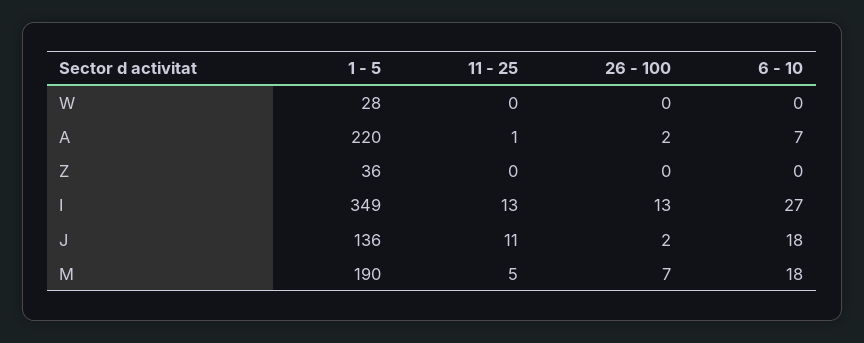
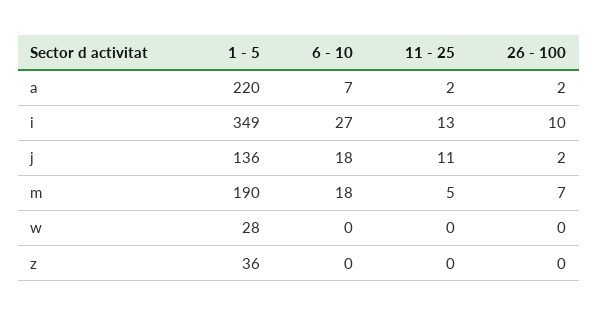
  {
    "1 - 5": {
      "W": 28,
      "A": 220,
      "Z": 36,
      "I": 349,
      "J": 136,
      "M": 190
    },
    "11 - 25": {
      "W": 0,
-     "A": 1,
+     "A": 2,
      "Z": 0,
      "I": 13,
      "J": 11,
      "M": 5
    },
    "26 - 100": {
      "W": 0,
      "A": 2,
      "Z": 0,
-     "I": 13,
+     "I": 10,
      "J": 2,
      "M": 7
    },
    "6 - 10": {
      "W": 0,
      "A": 7,
      "Z": 0,
      "I": 27,
      "J": 18,
      "M": 18
    }
  }

